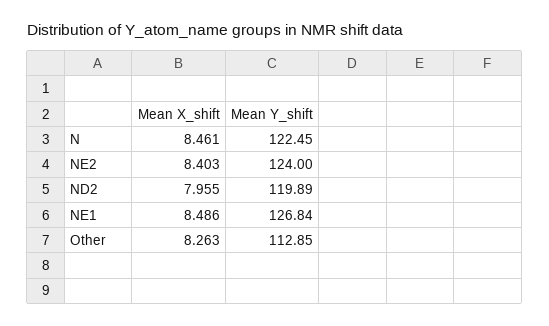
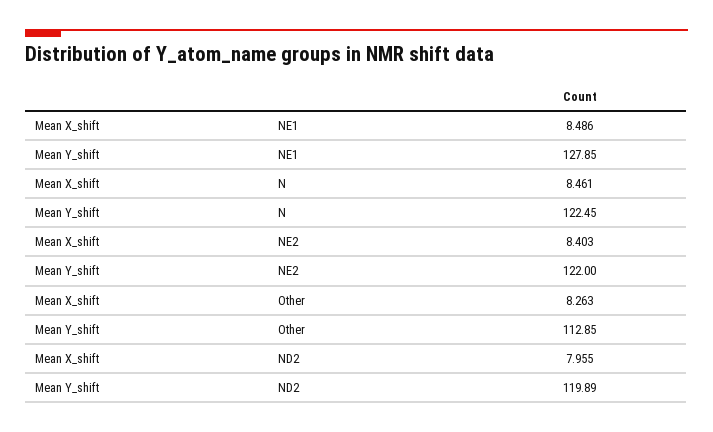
  {
    "Mean X_shift": {
      "N": 8.461,
      "NE2": 8.403,
      "ND2": 7.955,
      "NE1": 8.486,
      "Other": 8.263
    },
    "Mean Y_shift": {
      "N": 122.45,
-     "NE2": 124,
+     "NE2": 122,
      "ND2": 119.89,
-     "NE1": 126.84,
+     "NE1": 127.85,
      "Other": 112.85
    }
  }

